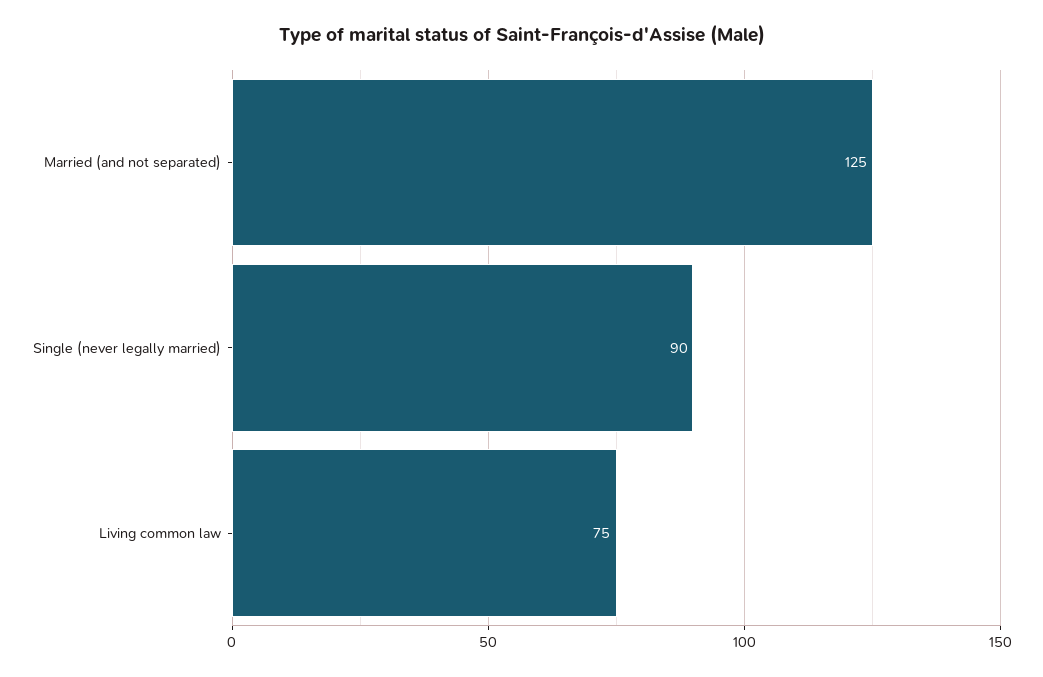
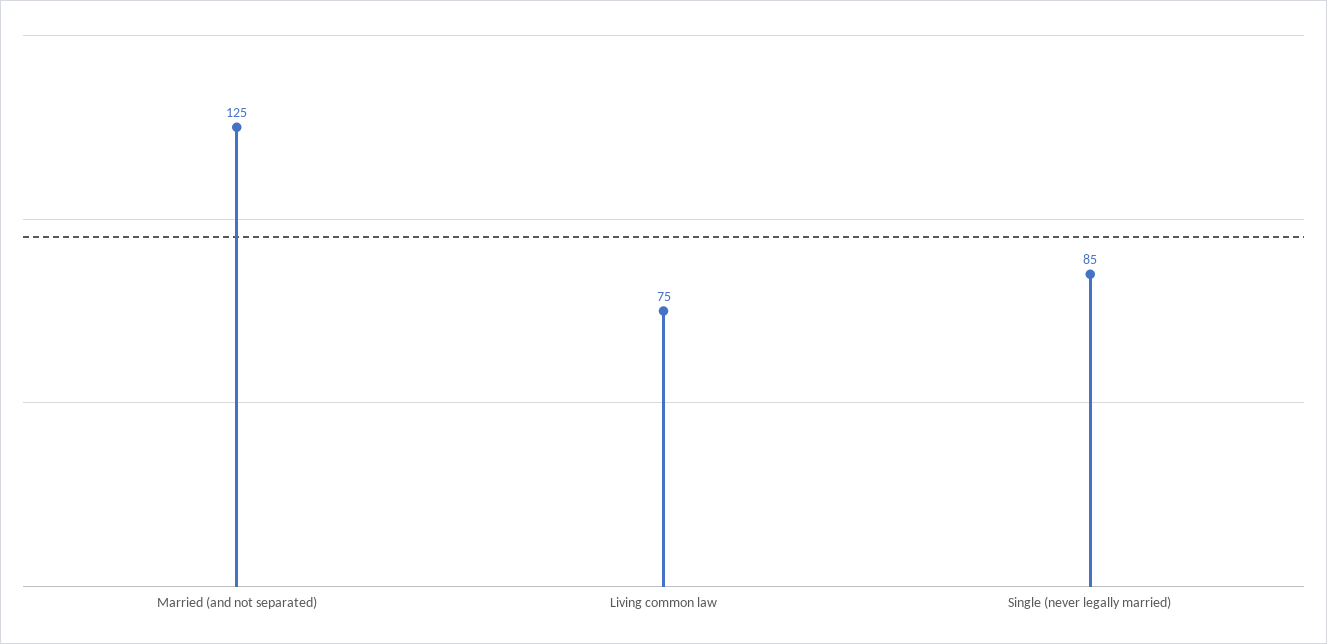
  {
    "Married (and not separated)": 125,
-   "Single (never legally married)": 90,
+   "Single (never legally married)": 85,
    "Living common law": 75
  }

